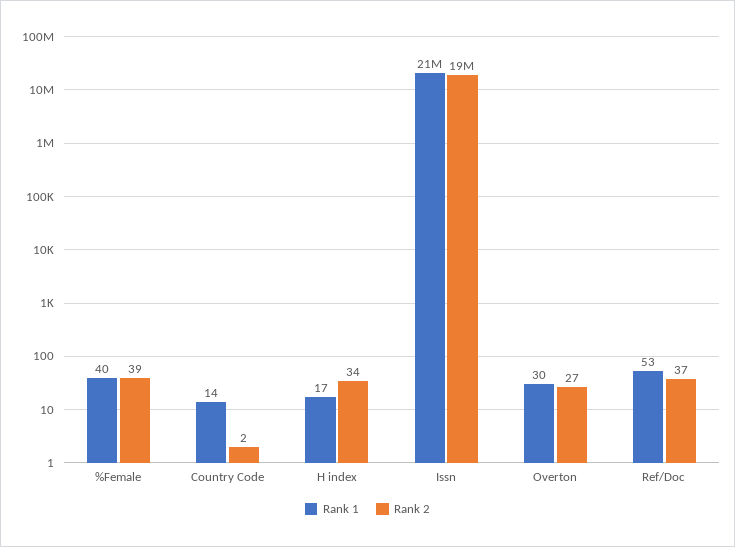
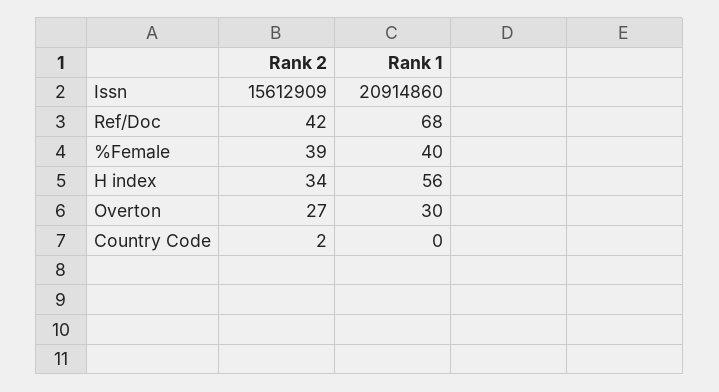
  {
    "Rank 1": {
      "%Female": 40,
-     "Country Code": 14,
+     "Country Code": 0,
-     "H index": 17,
+     "H index": 56,
      "Issn": 20914860,
      "Overton": 30,
-     "Ref/Doc": 53
+     "Ref/Doc": 68
    },
    "Rank 2": {
      "%Female": 39,
      "Country Code": 2,
      "H index": 34,
-     "Issn": 19000000,
+     "Issn": 15612909,
      "Overton": 27,
-     "Ref/Doc": 37
+     "Ref/Doc": 42
    }
  }

